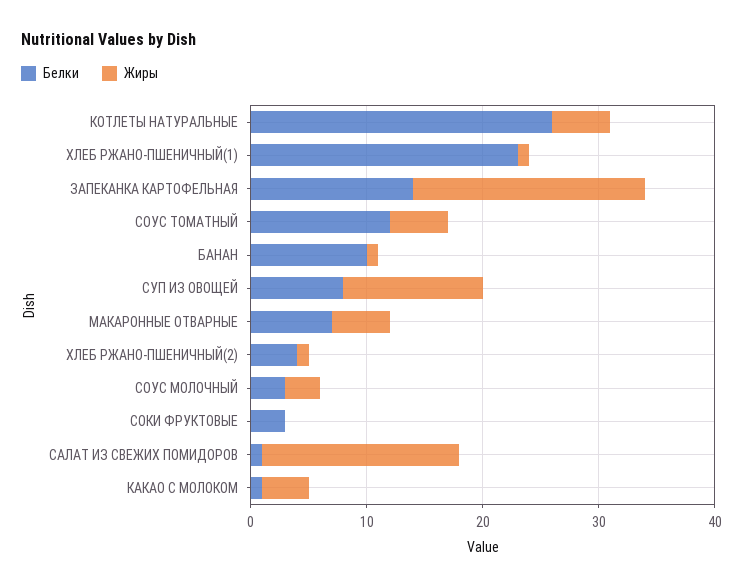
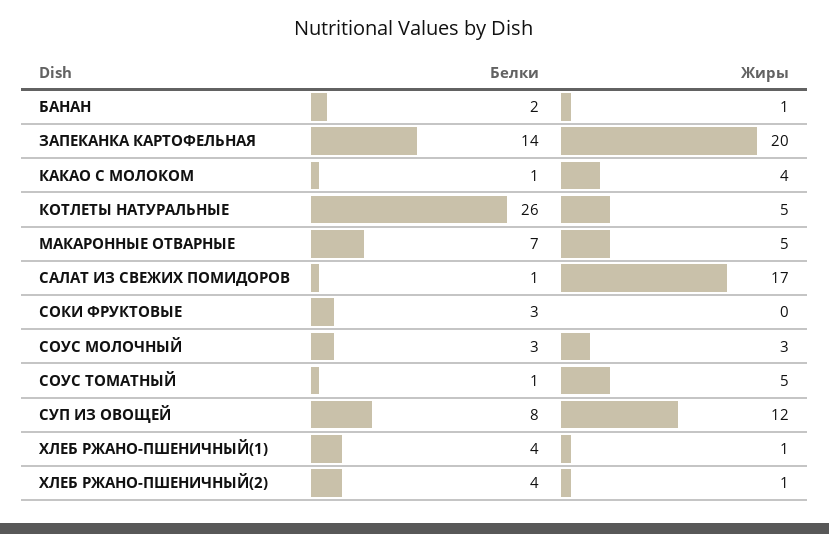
  {
    "Белки": {
      "КОТЛЕТЫ НАТУРАЛЬНЫЕ": 26,
-     "ХЛЕБ РЖАНО-ПШЕНИЧНЫЙ(1)": 23,
+     "ХЛЕБ РЖАНО-ПШЕНИЧНЫЙ(1)": 4,
      "ЗАПЕКАНКА КАРТОФЕЛЬНАЯ": 14,
-     "СОУС ТОМАТНЫЙ": 12,
+     "СОУС ТОМАТНЫЙ": 1,
-     "БАНАН": 10,
+     "БАНАН": 2,
      "СУП ИЗ ОВОЩЕЙ": 8,
      "МАКАРОННЫЕ ОТВАРНЫЕ": 7,
      "ХЛЕБ РЖАНО-ПШЕНИЧНЫЙ(2)": 4,
      "СОУС МОЛОЧНЫЙ": 3,
      "СОКИ ФРУКТОВЫЕ": 3,
      "САЛАТ ИЗ СВЕЖИХ ПОМИДОРОВ": 1,
      "КАКАО С МОЛОКОМ": 1
    },
    "Жиры": {
      "КОТЛЕТЫ НАТУРАЛЬНЫЕ": 5,
      "ХЛЕБ РЖАНО-ПШЕНИЧНЫЙ(1)": 1,
      "ЗАПЕКАНКА КАРТОФЕЛЬНАЯ": 20,
      "СОУС ТОМАТНЫЙ": 5,
      "БАНАН": 1,
      "СУП ИЗ ОВОЩЕЙ": 12,
      "МАКАРОННЫЕ ОТВАРНЫЕ": 5,
      "ХЛЕБ РЖАНО-ПШЕНИЧНЫЙ(2)": 1,
      "СОУС МОЛОЧНЫЙ": 3,
      "СОКИ ФРУКТОВЫЕ": 0,
      "САЛАТ ИЗ СВЕЖИХ ПОМИДОРОВ": 17,
      "КАКАО С МОЛОКОМ": 4
    }
  }

